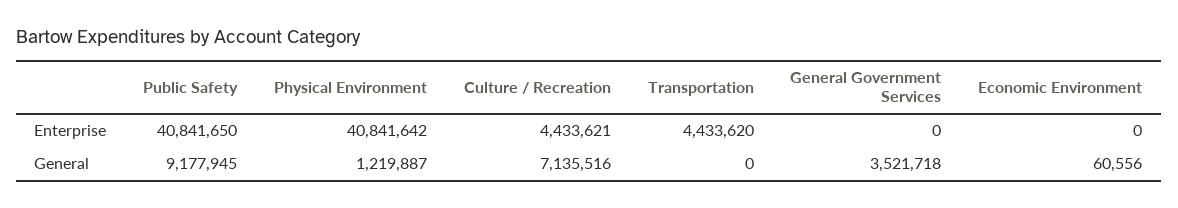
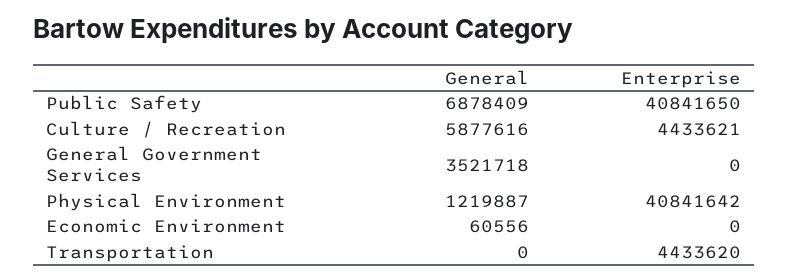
  {
    "Public Safety": {
      "Enterprise": 40841650,
-     "General": 9177945
+     "General": 6878409
    },
    "Physical Environment": {
      "Enterprise": 40841642,
      "General": 1219887
    },
    "Culture / Recreation": {
      "Enterprise": 4433621,
-     "General": 7135516
+     "General": 5877616
    },
    "Transportation": {
      "Enterprise": 4433620,
      "General": 0
    },
    "General Government Services": {
      "Enterprise": 0,
      "General": 3521718
    },
    "Economic Environment": {
      "Enterprise": 0,
      "General": 60556
    }
  }

